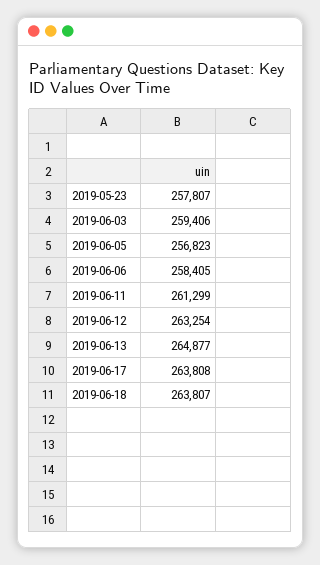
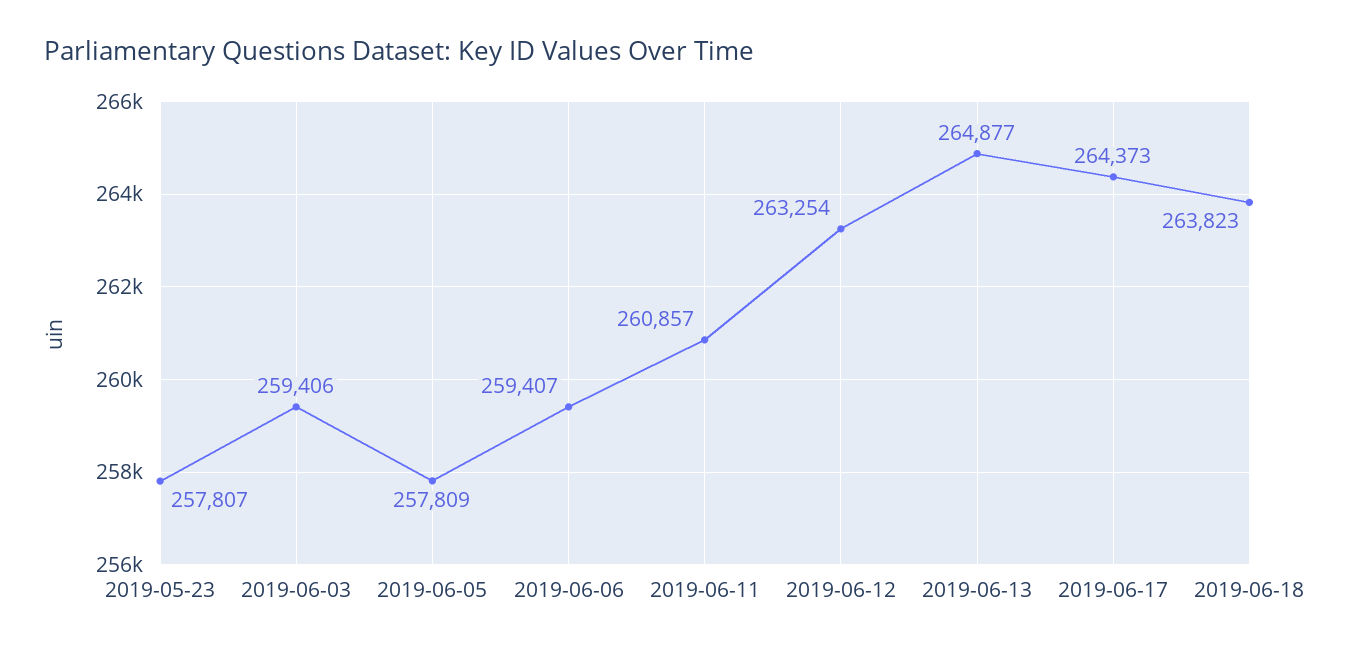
  {
    "2019-05-23": 257807,
    "2019-06-03": 259406,
-   "2019-06-05": 256823,
+   "2019-06-05": 257809,
-   "2019-06-06": 258405,
+   "2019-06-06": 259407,
-   "2019-06-11": 261299,
+   "2019-06-11": 260857,
    "2019-06-12": 263254,
    "2019-06-13": 264877,
-   "2019-06-17": 263808,
+   "2019-06-17": 264373,
-   "2019-06-18": 263807
+   "2019-06-18": 263823
  }

